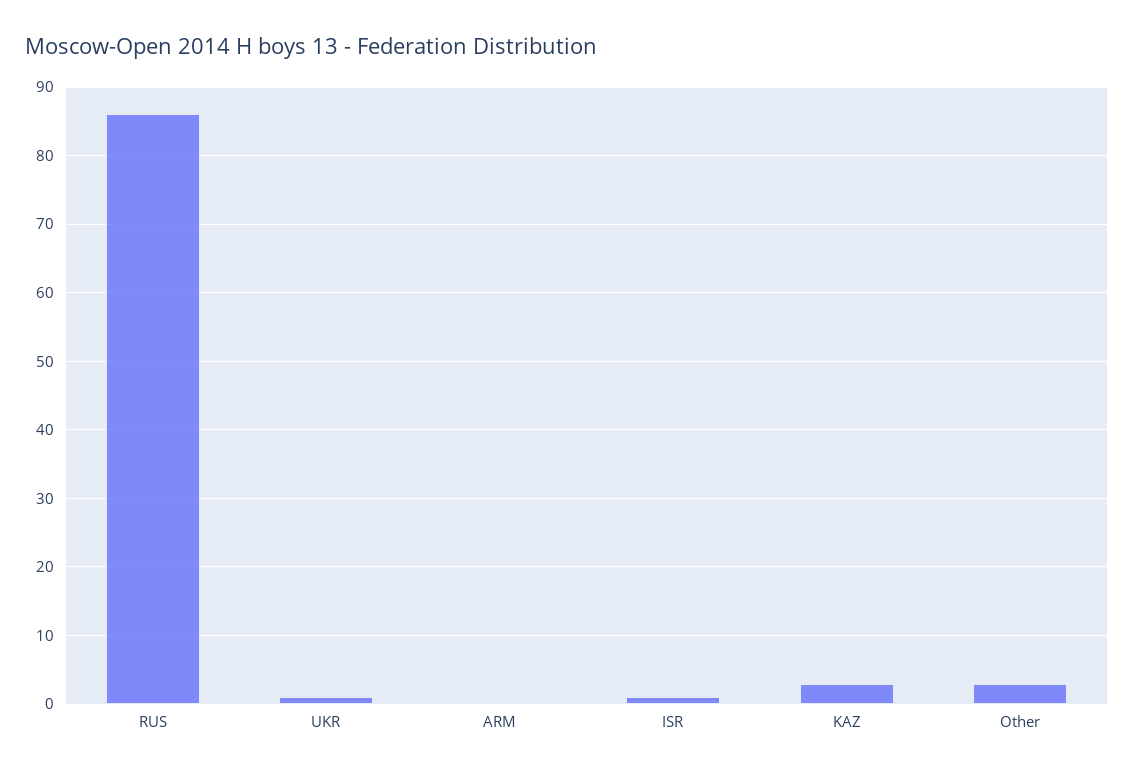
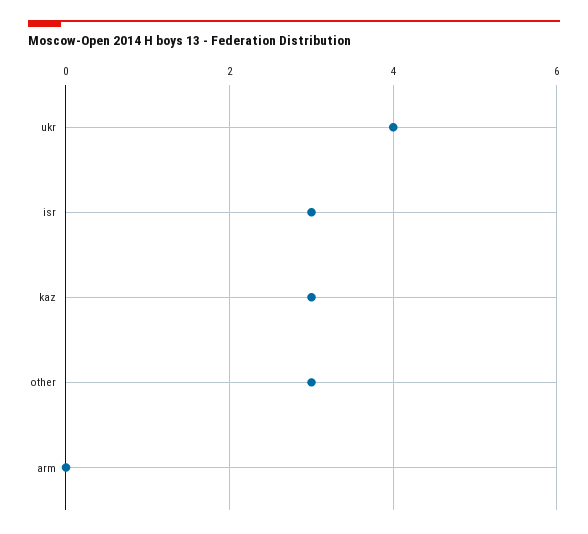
  {
-   "RUS": 86,
-   "UKR": 1,
+   "UKR": 4,
    "ARM": 0,
-   "ISR": 1,
+   "ISR": 3,
    "KAZ": 3,
    "Other": 3
  }

